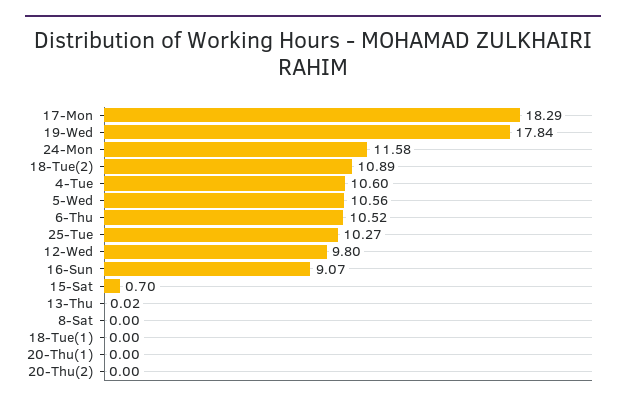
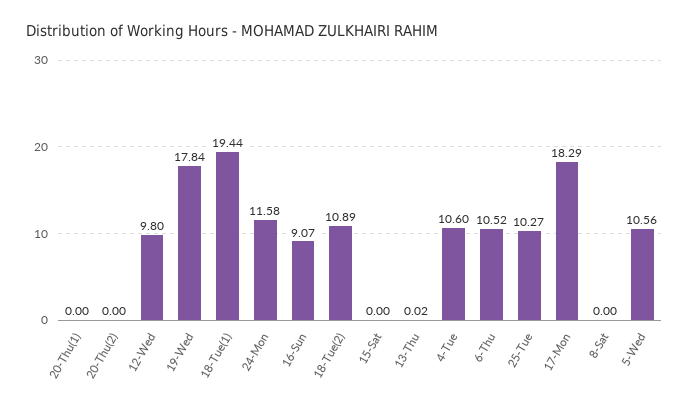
  {
    "17-Mon": 18.29,
    "19-Wed": 17.84,
    "24-Mon": 11.58,
    "18-Tue(2)": 10.89,
    "4-Tue": 10.6,
    "5-Wed": 10.56,
    "6-Thu": 10.52,
    "25-Tue": 10.27,
    "12-Wed": 9.8,
    "16-Sun": 9.07,
-   "15-Sat": 0.7,
+   "15-Sat": 0,
    "13-Thu": 0.02,
    "8-Sat": 0,
-   "18-Tue(1)": 0,
+   "18-Tue(1)": 19.44,
    "20-Thu(1)": 0,
    "20-Thu(2)": 0
  }

